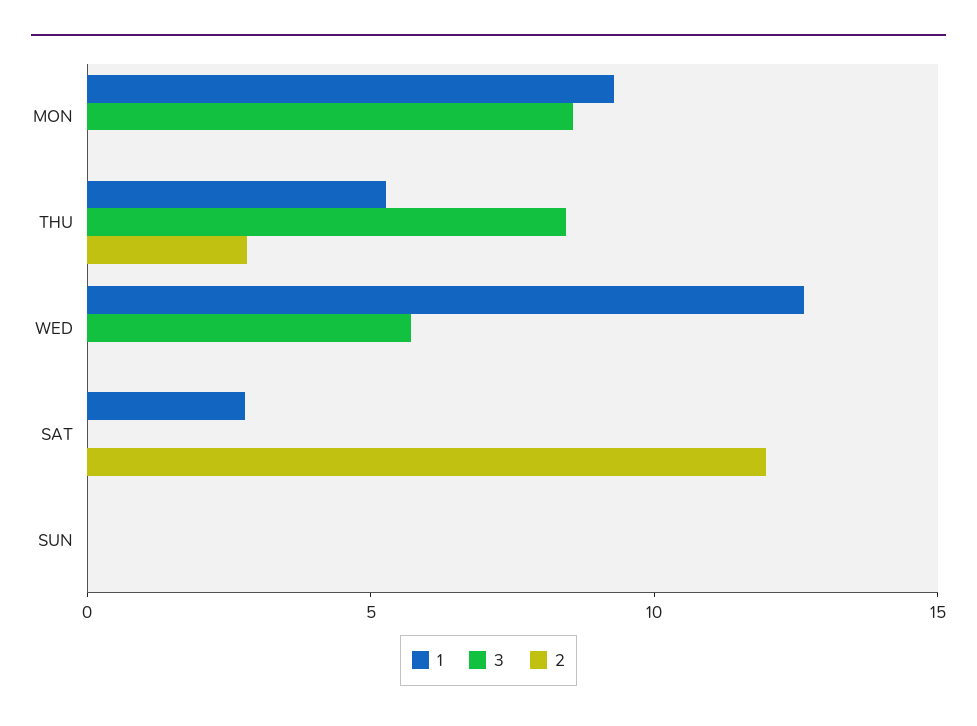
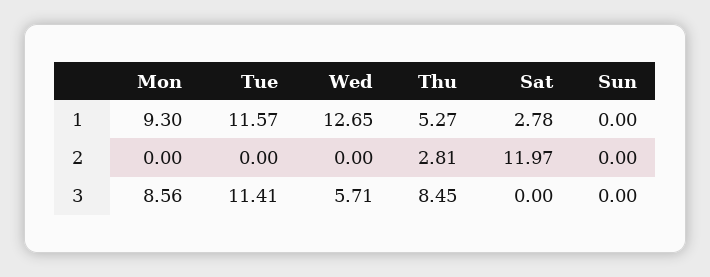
  {
    "1": {
      "MON": 9.3,
      "THU": 5.27,
      "WED": 12.65,
      "SAT": 2.78,
-     "SUN": 0
+     "SUN": 0,
+     "Tue": 11.57
    },
    "3": {
      "MON": 8.56,
      "THU": 8.45,
      "WED": 5.71,
      "SAT": 0,
-     "SUN": 0
+     "SUN": 0,
+     "Tue": 11.41
    },
    "2": {
      "MON": 0,
      "THU": 2.81,
      "WED": 0,
      "SAT": 11.97,
-     "SUN": 0
+     "SUN": 0,
+     "Tue": 0
    }
  }

